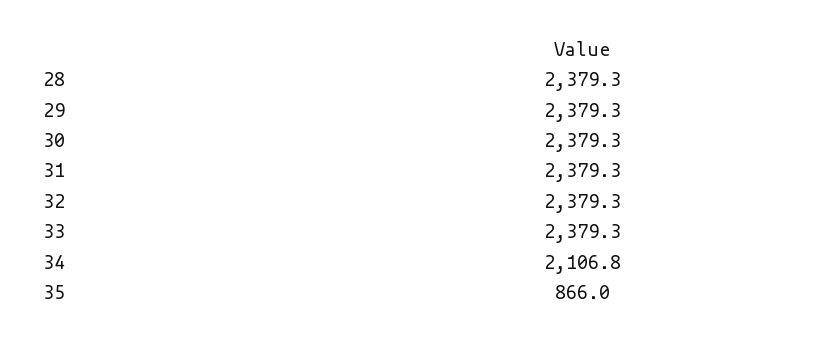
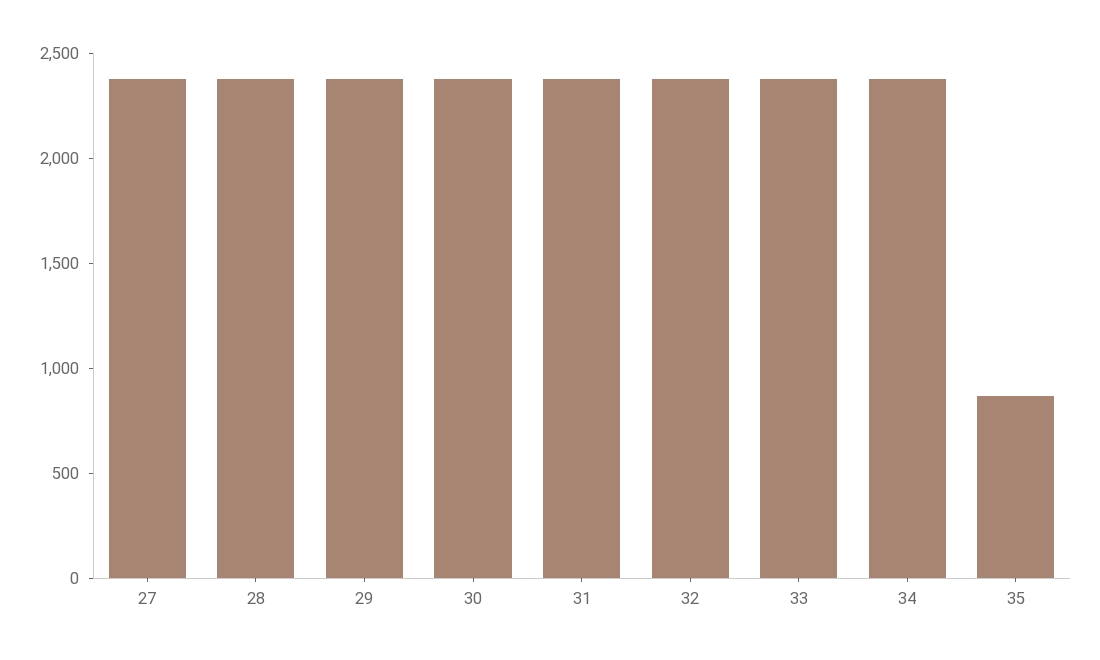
  {
    "28": 2379.3,
    "29": 2379.3,
    "30": 2379.3,
    "31": 2379.3,
    "32": 2379.3,
    "33": 2379.3,
-   "34": 2106.8,
+   "34": 2400,
-   "35": 866
+   "35": 866,
+   "27": 2400
  }

